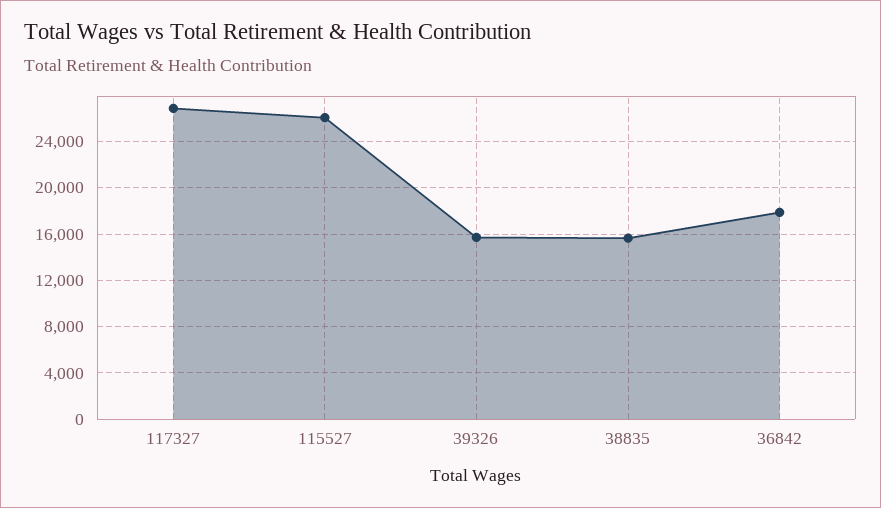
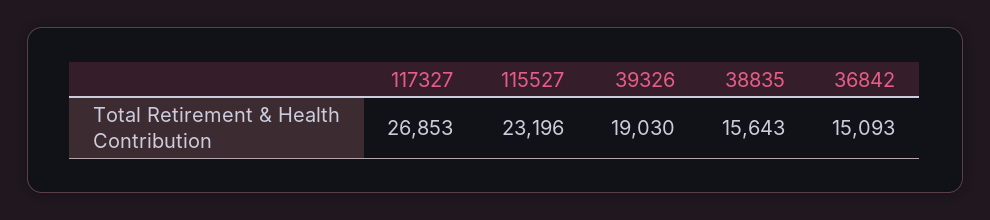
  {
    "117327": 26853,
-   "115527": 26000,
+   "115527": 23196,
-   "39326": 16000,
+   "39326": 19030,
    "38835": 15643,
-   "36842": 18000
+   "36842": 15093
  }

